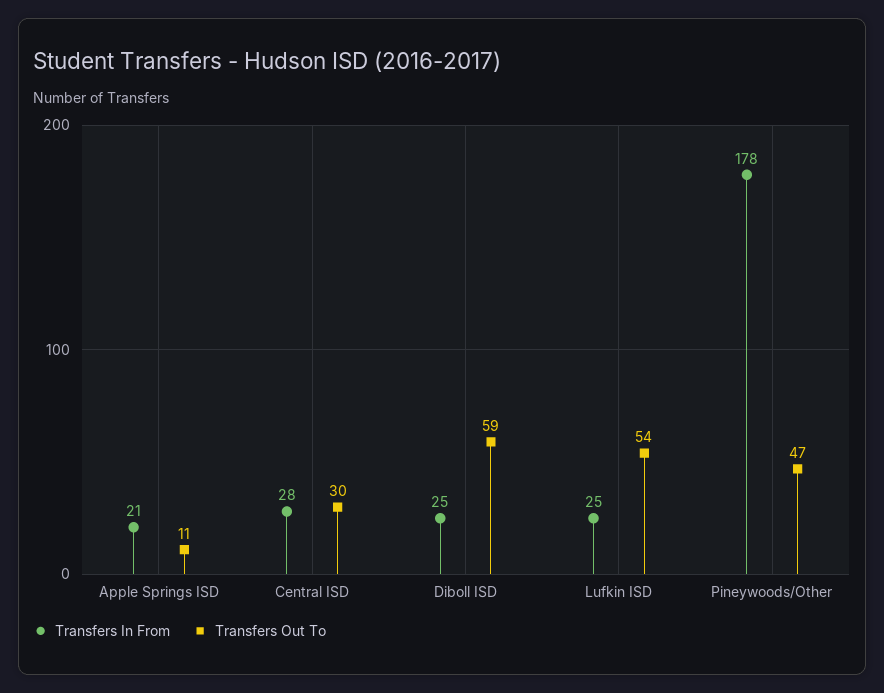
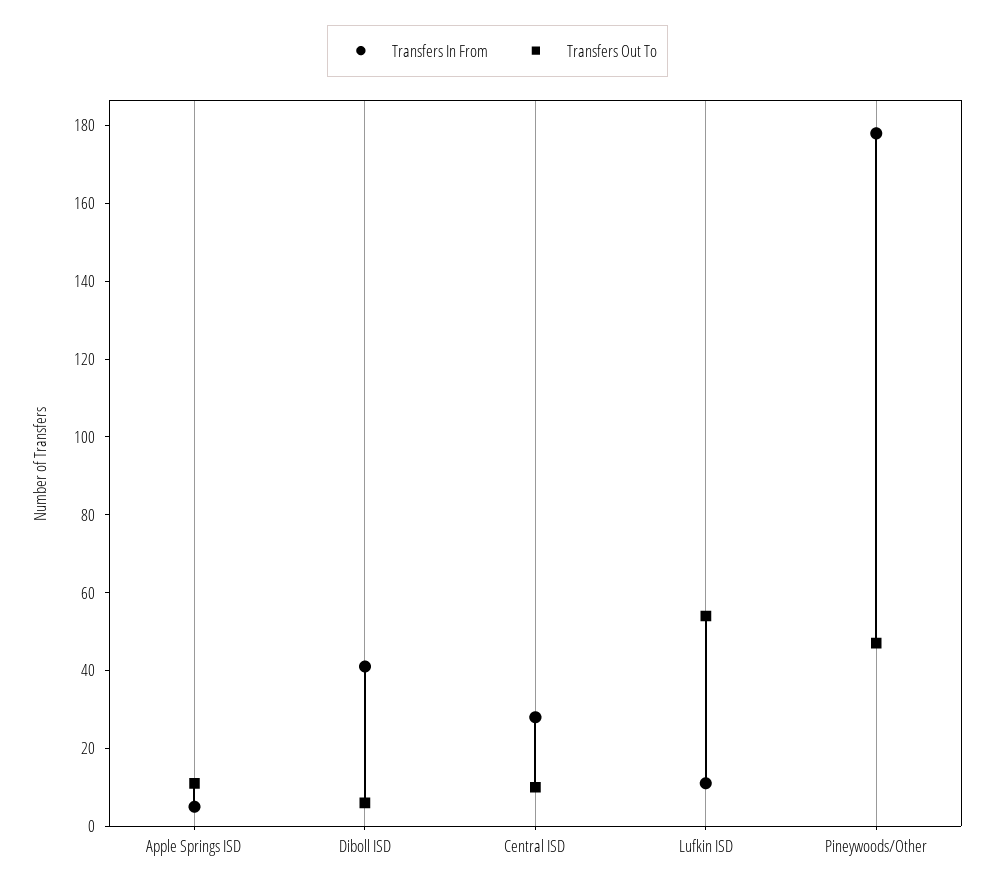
  {
    "Transfers In From": {
-     "Apple Springs ISD": 21,
+     "Apple Springs ISD": 5,
      "Central ISD": 28,
-     "Diboll ISD": 25,
+     "Diboll ISD": 40,
-     "Lufkin ISD": 25,
+     "Lufkin ISD": 10,
      "Pineywoods/Other": 178
    },
    "Transfers Out To": {
      "Apple Springs ISD": 11,
-     "Central ISD": 30,
+     "Central ISD": 10,
-     "Diboll ISD": 59,
+     "Diboll ISD": 5,
      "Lufkin ISD": 54,
      "Pineywoods/Other": 47
    }
  }

